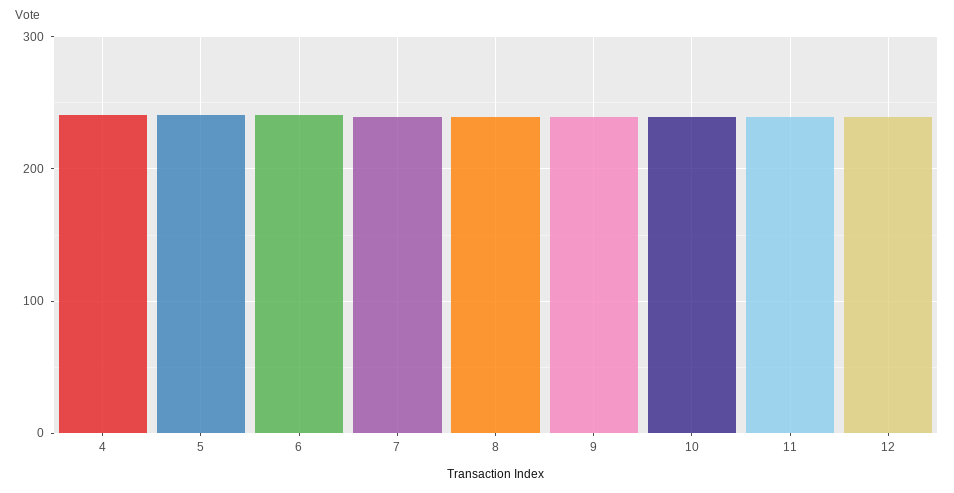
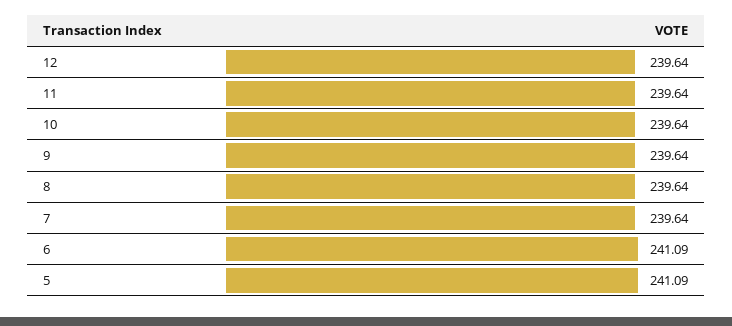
  {
-   "4": 240,
    "5": 241.09,
    "6": 241.09,
    "7": 239.64,
    "8": 239.64,
    "9": 239.64,
    "10": 239.64,
    "11": 239.64,
    "12": 239.64
  }

